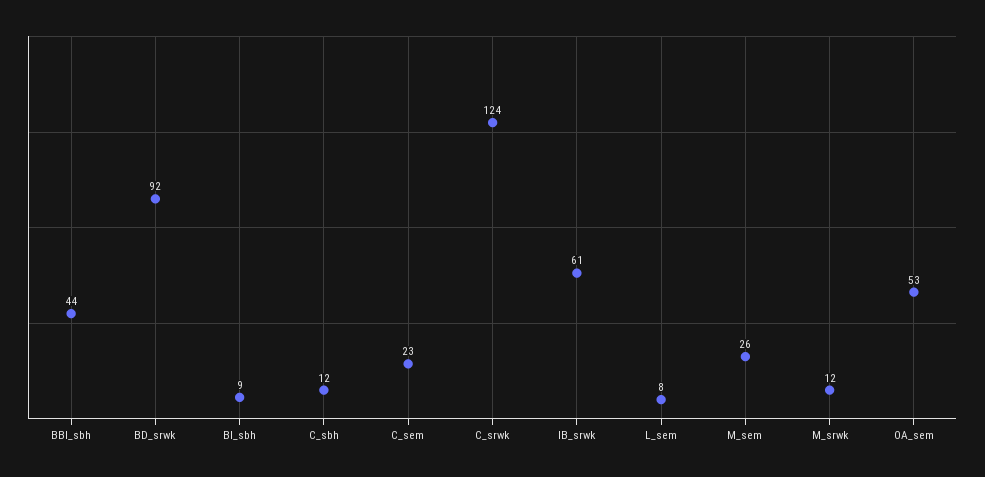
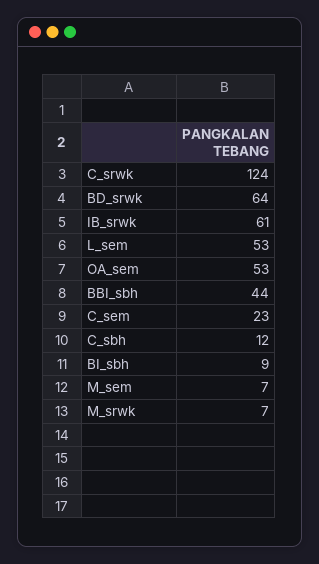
  {
    "BBI_sbh": 44,
-   "BD_srwk": 92,
+   "BD_srwk": 64,
    "BI_sbh": 9,
    "C_sbh": 12,
    "C_sem": 23,
    "C_srwk": 124,
    "IB_srwk": 61,
-   "L_sem": 8,
+   "L_sem": 53,
-   "M_sem": 26,
+   "M_sem": 7,
-   "M_srwk": 12,
+   "M_srwk": 7,
    "OA_sem": 53
  }

